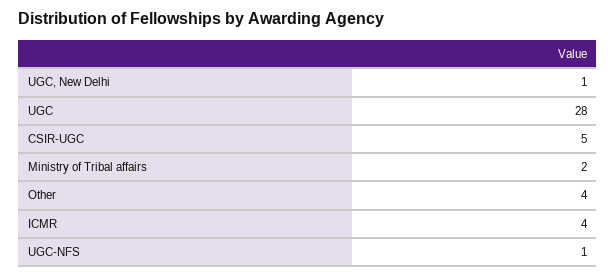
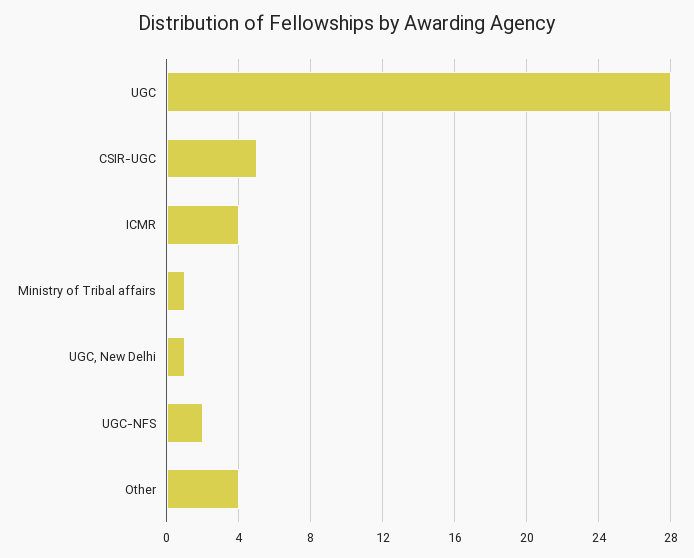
  {
    "UGC, New Delhi": 1,
    "UGC": 28,
    "CSIR-UGC": 5,
-   "Ministry of Tribal affairs": 2,
+   "Ministry of Tribal affairs": 1,
    "Other": 4,
    "ICMR": 4,
-   "UGC-NFS": 1
+   "UGC-NFS": 2
  }

